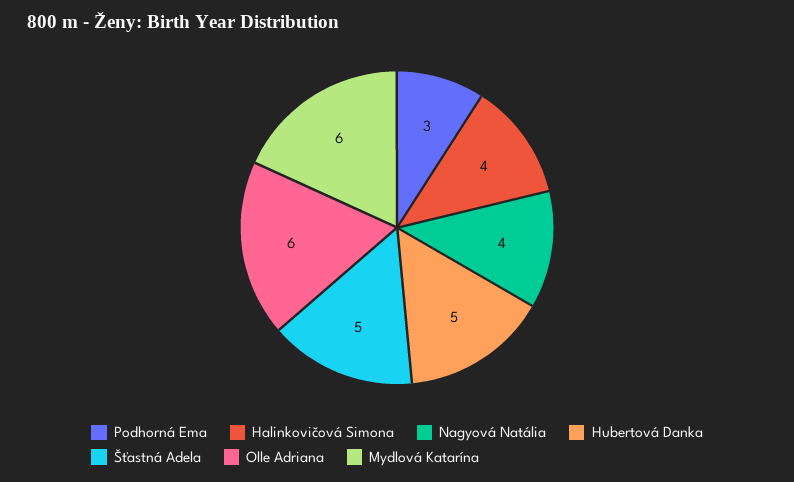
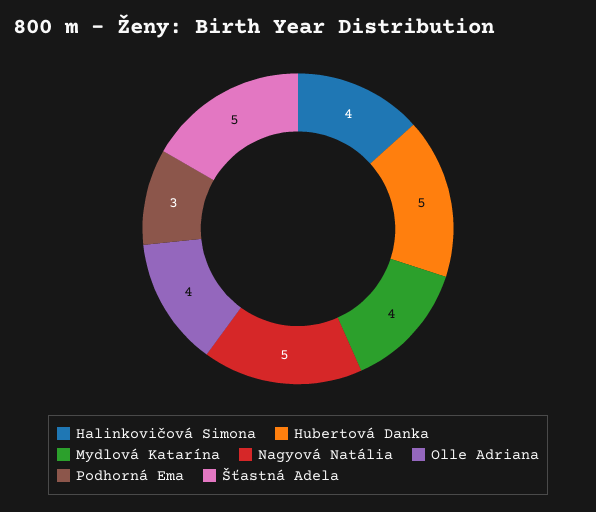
  {
    "Podhorná Ema": 3,
    "Halinkovičová Simona": 4,
-   "Nagyová Natália": 4,
+   "Nagyová Natália": 5,
    "Hubertová Danka": 5,
    "Šťastná Adela": 5,
-   "Olle Adriana": 6,
+   "Olle Adriana": 4,
-   "Mydlová Katarína": 6
+   "Mydlová Katarína": 4
  }

